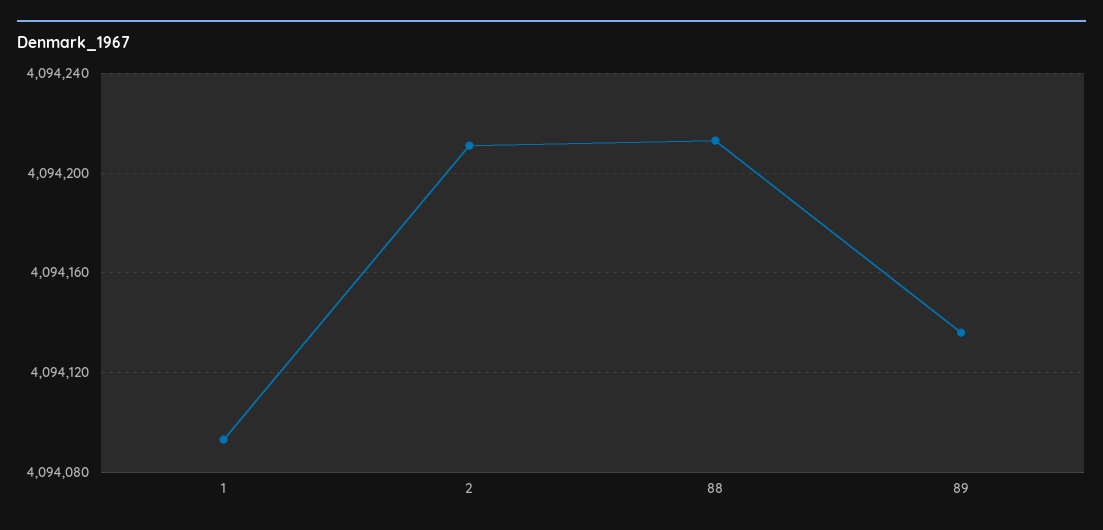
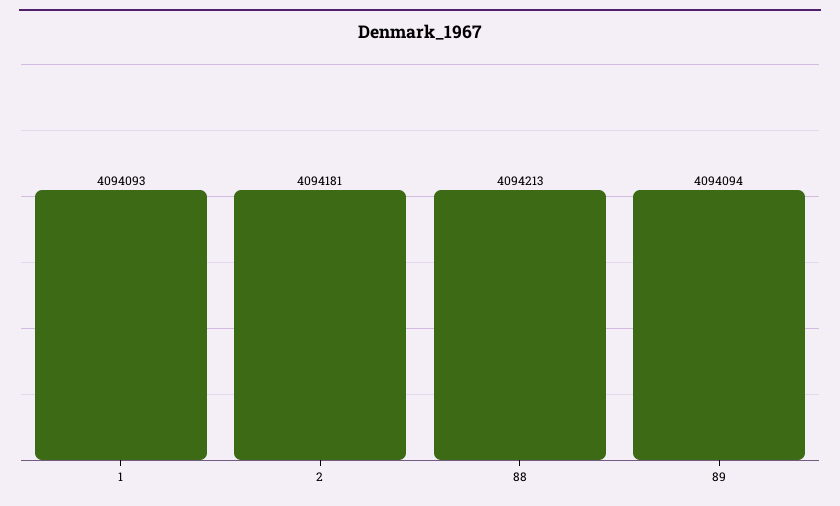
  {
    "1": 4094093,
-   "2": 4094210,
+   "2": 4094181,
    "88": 4094213,
-   "89": 4094135
+   "89": 4094094
  }

